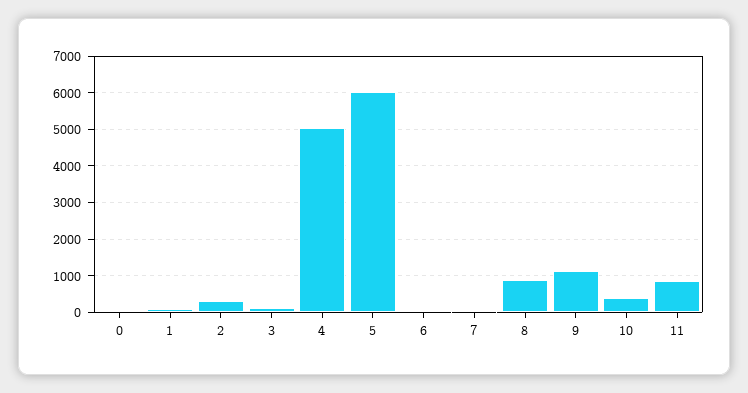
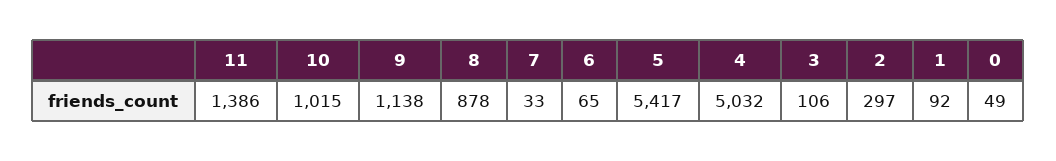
  {
    "0": 49,
    "1": 92,
    "2": 297,
    "3": 106,
    "4": 5032,
-   "5": 6000,
+   "5": 5417,
    "6": 65,
    "7": 33,
    "8": 878,
    "9": 1138,
-   "10": 400,
+   "10": 1015,
-   "11": 800
+   "11": 1386
  }

